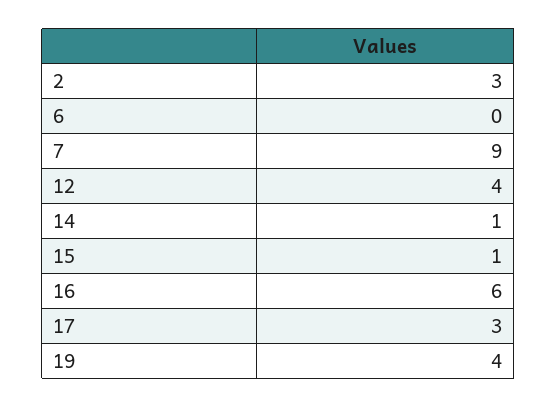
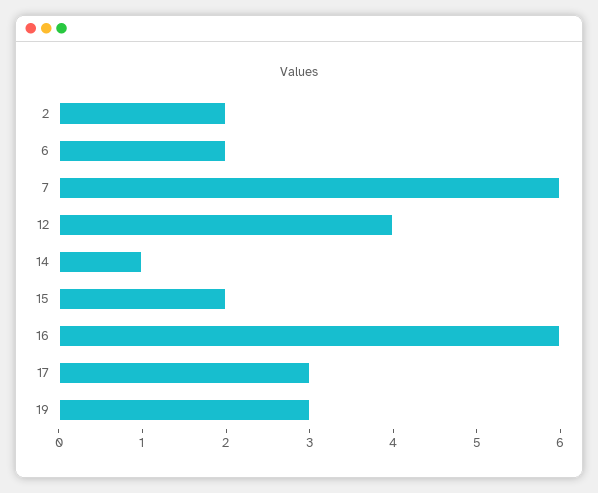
  {
-   "2": 3,
+   "2": 2,
-   "6": 0,
+   "6": 2,
-   "7": 9,
+   "7": 6,
    "12": 4,
    "14": 1,
-   "15": 1,
+   "15": 2,
    "16": 6,
    "17": 3,
-   "19": 4
+   "19": 3
  }

